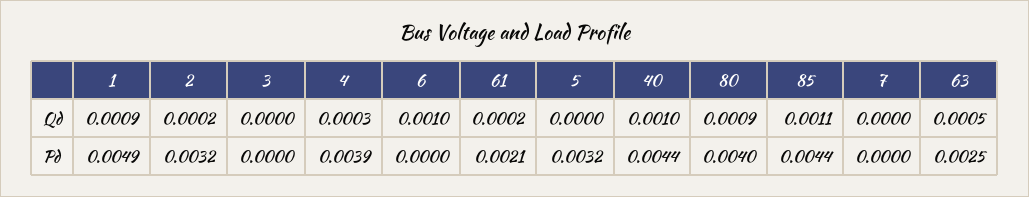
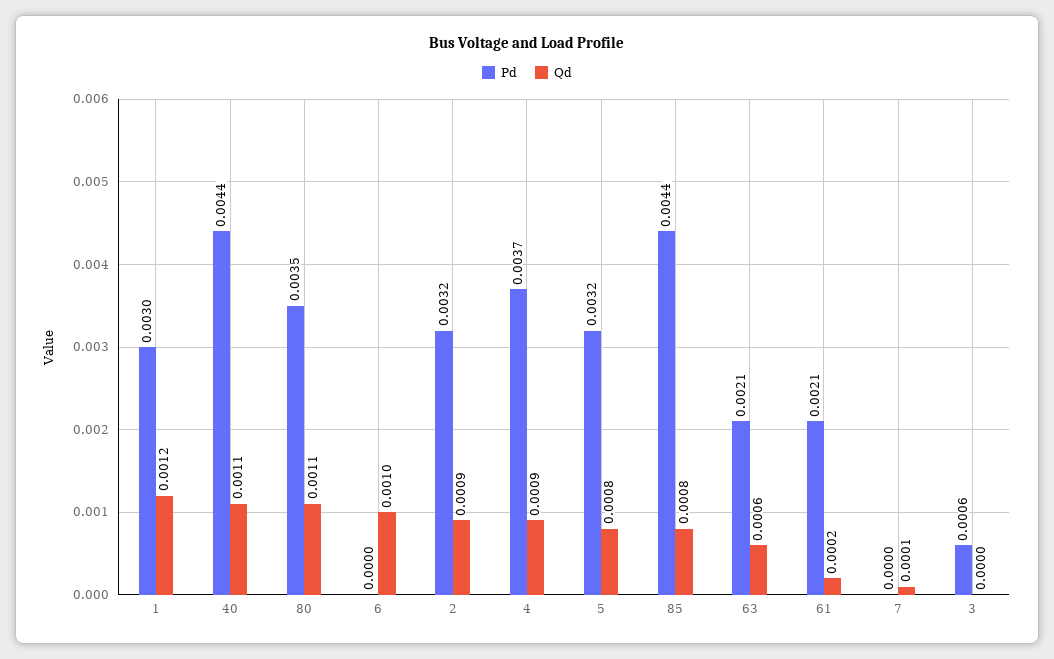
  {
    "Qd": {
-     "1": 0.0009,
+     "1": 0.0012,
-     "2": 0.0002,
+     "2": 0.0009,
      "3": 0,
-     "4": 0.0003,
+     "4": 0.0009,
      "6": 0.001,
      "61": 0.0002,
-     "5": 0,
+     "5": 0.0008,
-     "40": 0.001,
+     "40": 0.0011,
-     "80": 0.0009,
+     "80": 0.0011,
-     "85": 0.0011,
+     "85": 0.0008,
-     "7": 0,
+     "7": 0.0001,
-     "63": 0.0005
+     "63": 0.0006
    },
    "Pd": {
-     "1": 0.0049,
+     "1": 0.003,
      "2": 0.0032,
-     "3": 0,
+     "3": 0.0006,
-     "4": 0.0039,
+     "4": 0.0037,
      "6": 0,
      "61": 0.0021,
      "5": 0.0032,
      "40": 0.0044,
-     "80": 0.004,
+     "80": 0.0035,
      "85": 0.0044,
      "7": 0,
-     "63": 0.0025
+     "63": 0.0021
    }
  }

